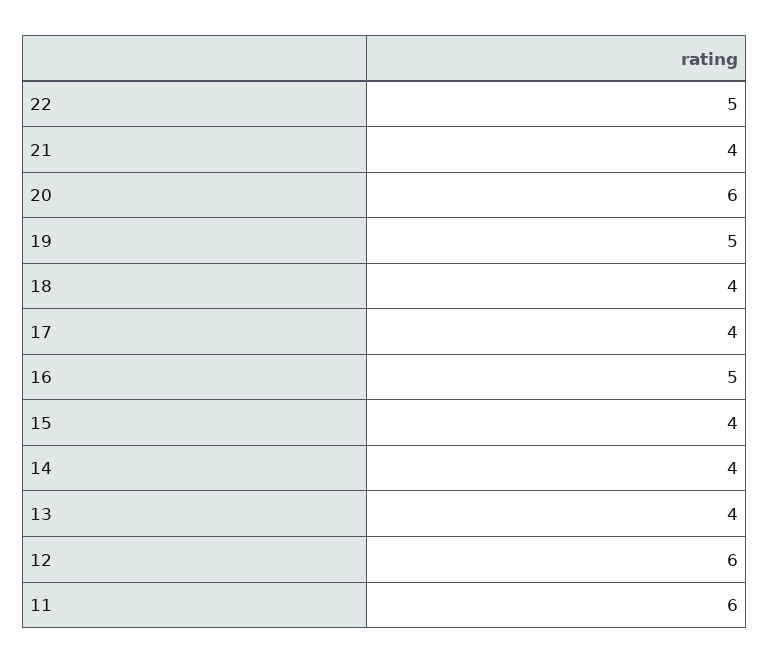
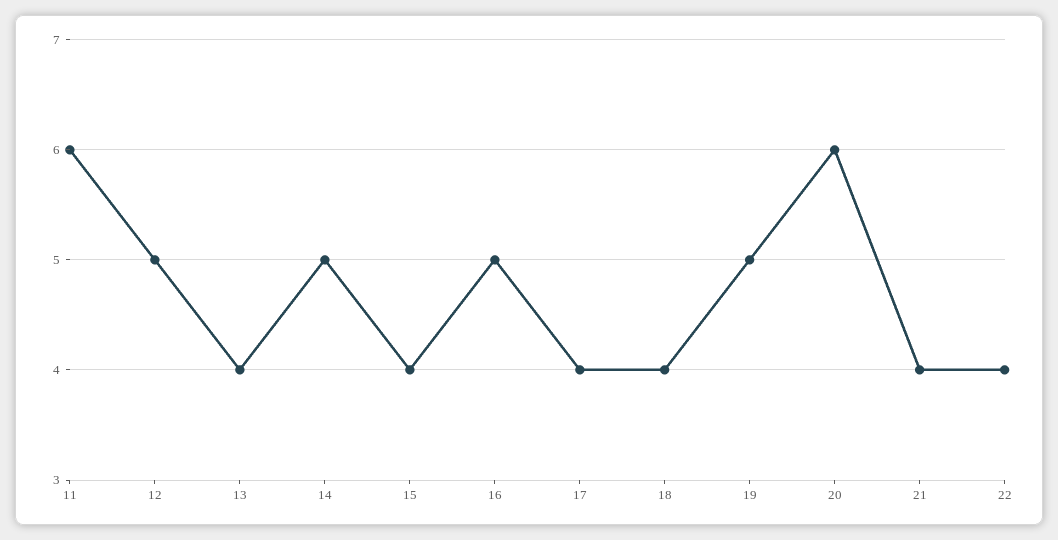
  {
-   "22": 5,
+   "22": 4,
    "21": 4,
    "20": 6,
    "19": 5,
    "18": 4,
    "17": 4,
    "16": 5,
    "15": 4,
-   "14": 4,
+   "14": 5,
    "13": 4,
-   "12": 6,
+   "12": 5,
    "11": 6
  }

